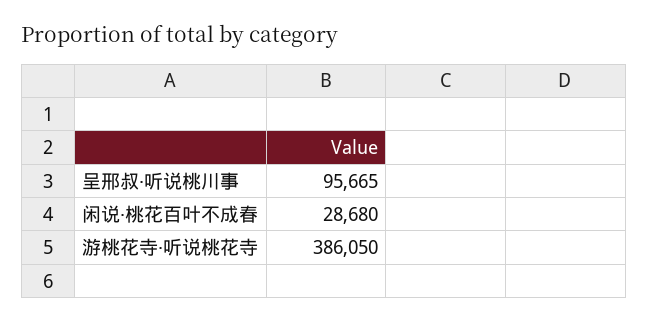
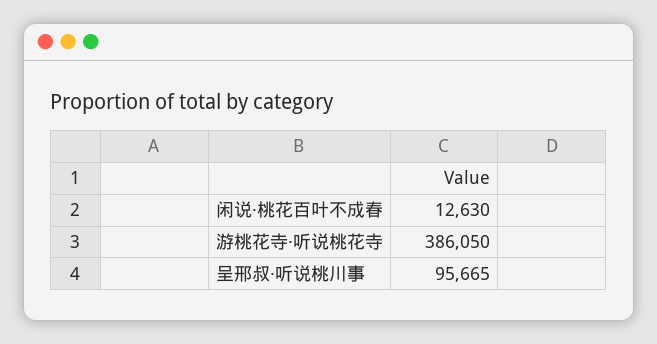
  {
    "呈邢叔·听说桃川事": 95665,
-   "闲说·桃花百叶不成春": 28680,
+   "闲说·桃花百叶不成春": 12630,
    "游桃花寺·听说桃花寺": 386050
  }

